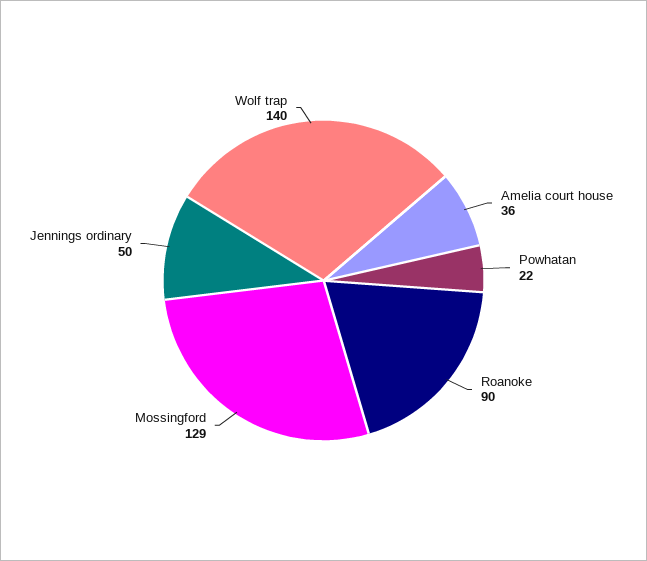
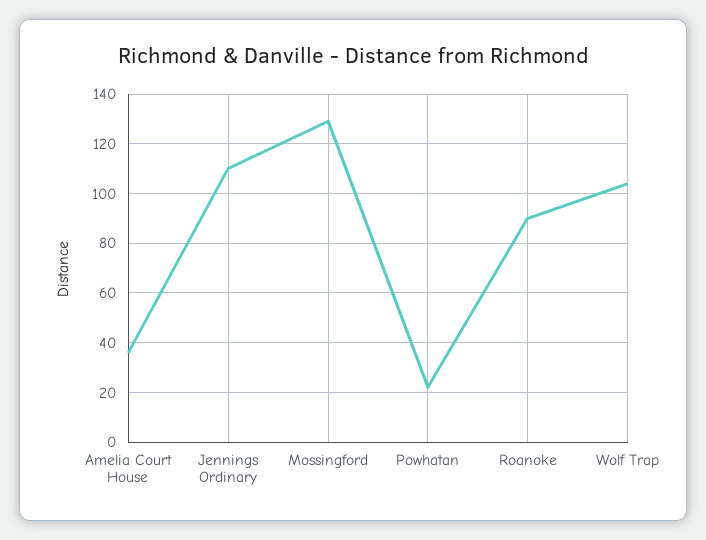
  {
    "Amelia court house": 36,
    "Powhatan": 22,
    "Roanoke": 90,
    "Mossingford": 129,
-   "Jennings ordinary": 50,
+   "Jennings ordinary": 110,
-   "Wolf trap": 140
+   "Wolf trap": 105
  }

